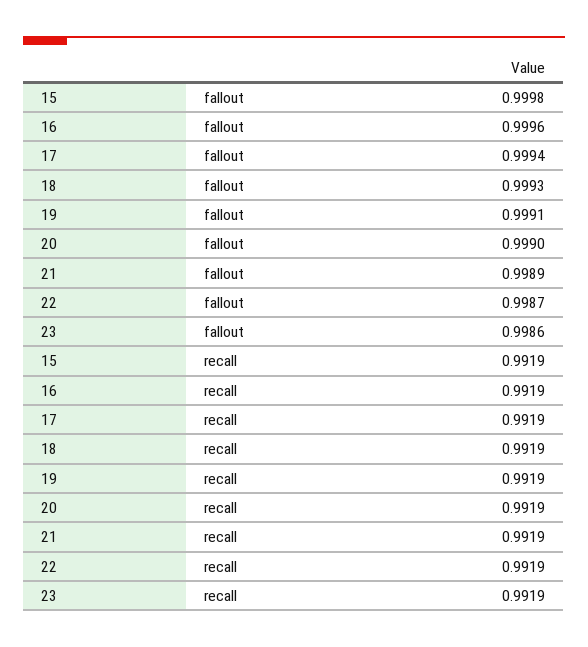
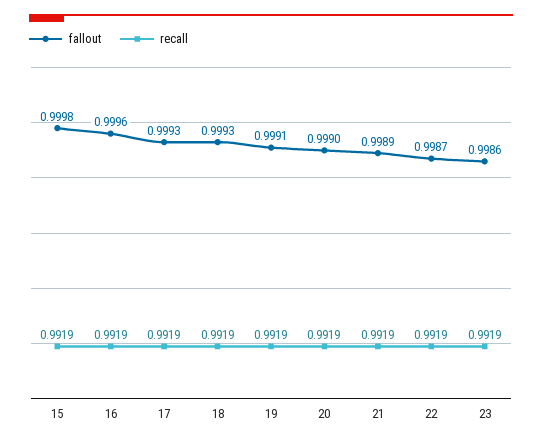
  {
    "fallout": {
      "15": 0.9998,
      "16": 0.9996,
-     "17": 0.9994,
+     "17": 0.9993,
      "18": 0.9993,
      "19": 0.9991,
      "20": 0.999,
      "21": 0.9989,
      "22": 0.9987,
      "23": 0.9986
    },
    "recall": {
      "15": 0.9919,
      "16": 0.9919,
      "17": 0.9919,
      "18": 0.9919,
      "19": 0.9919,
      "20": 0.9919,
      "21": 0.9919,
      "22": 0.9919,
      "23": 0.9919
    }
  }

